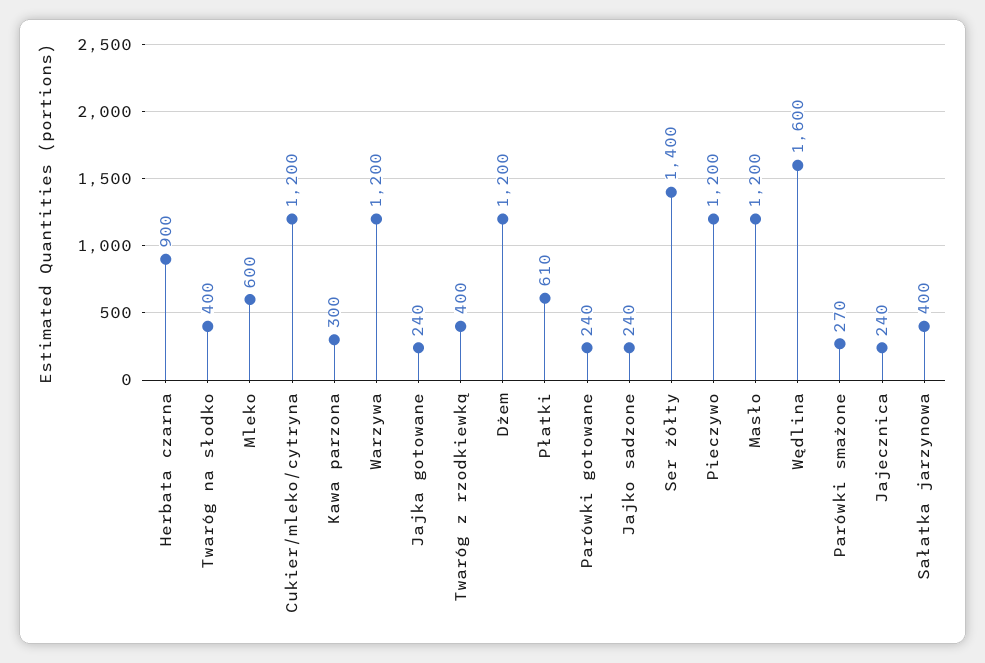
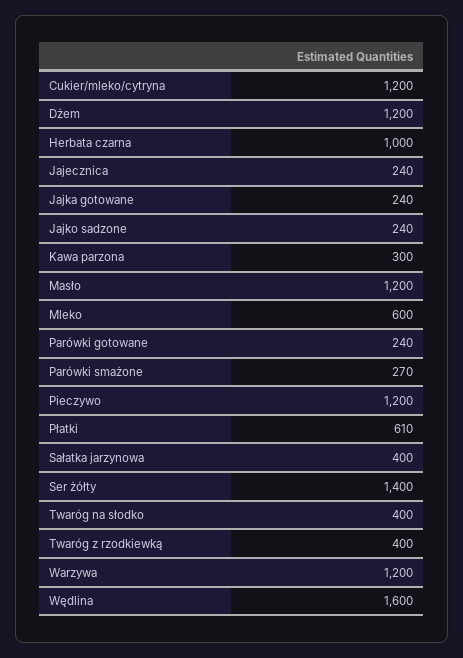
  {
-   "Herbata czarna": 900,
+   "Herbata czarna": 1000,
    "Twaróg na słodko": 400,
    "Mleko": 600,
    "Cukier/mleko/cytryna": 1200,
    "Kawa parzona": 300,
    "Warzywa": 1200,
    "Jajka gotowane": 240,
    "Twaróg z rzodkiewką": 400,
    "Dżem": 1200,
    "Płatki": 610,
    "Parówki gotowane": 240,
    "Jajko sadzone": 240,
    "Ser żółty": 1400,
    "Pieczywo": 1200,
    "Masło": 1200,
    "Wędlina": 1600,
    "Parówki smażone": 270,
    "Jajecznica": 240,
    "Sałatka jarzynowa": 400
  }

